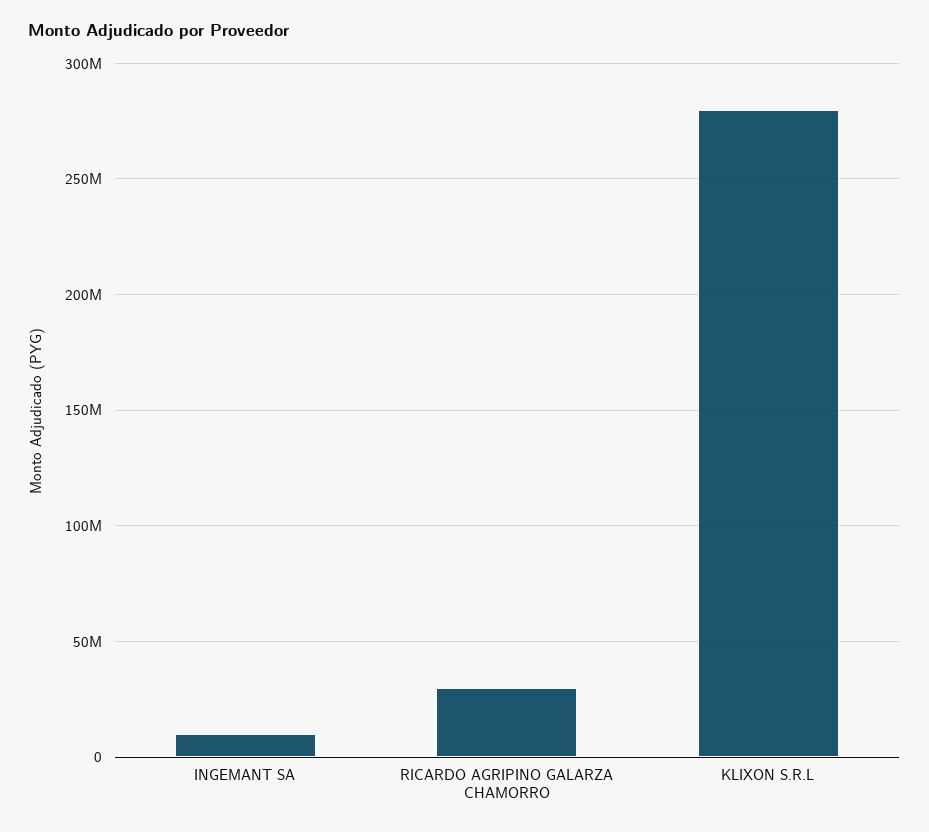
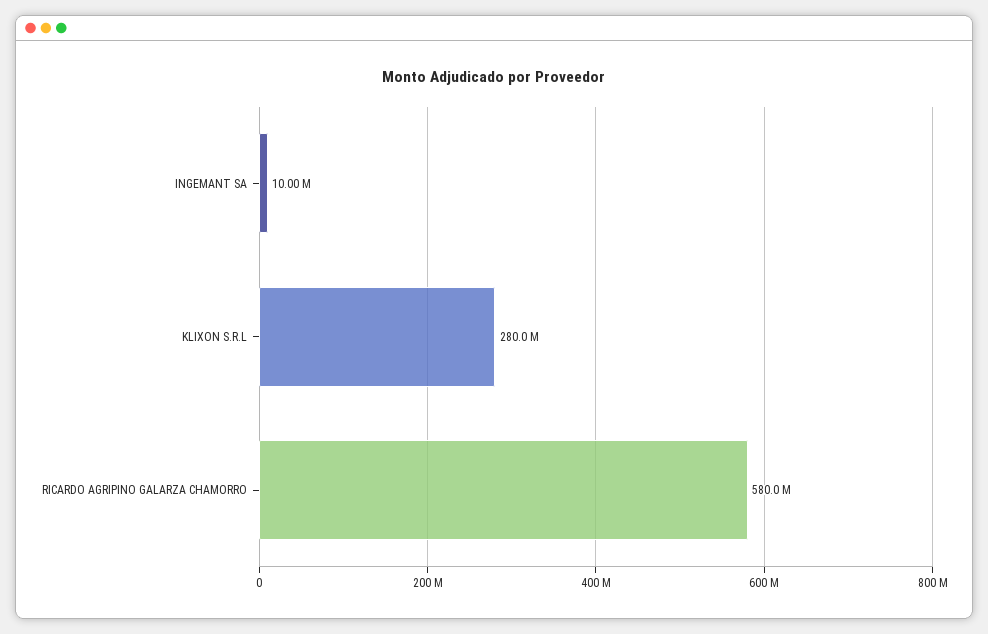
  {
    "INGEMANT SA": 10000000,
-   "RICARDO AGRIPINO GALARZA CHAMORRO": 30000000,
+   "RICARDO AGRIPINO GALARZA CHAMORRO": 580000000,
    "KLIXON S.R.L": 280000000
  }

